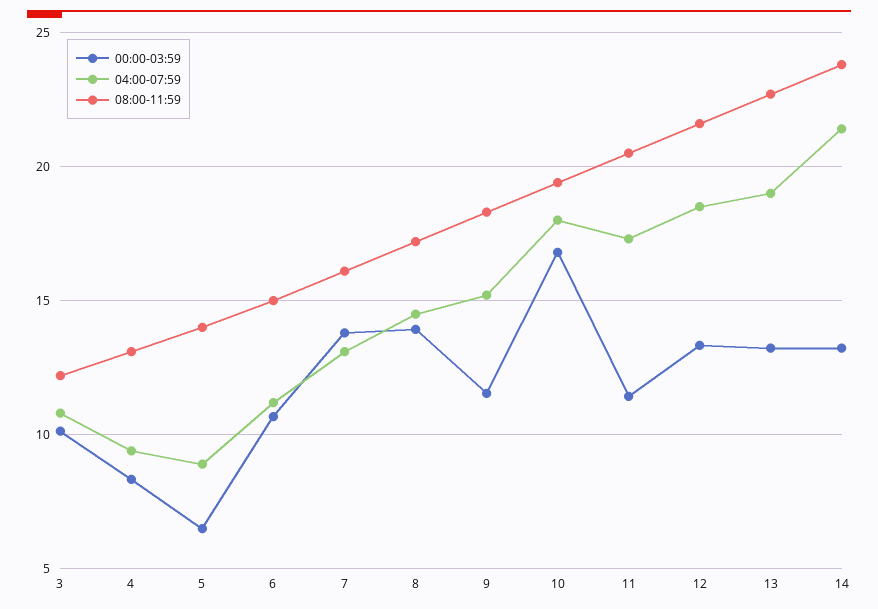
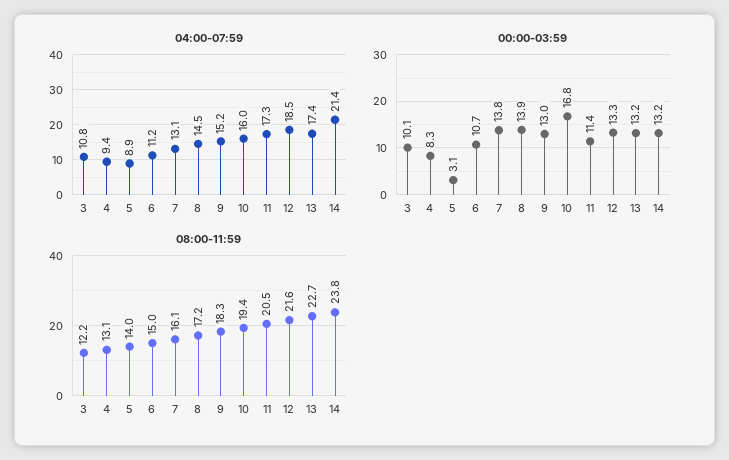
  {
    "00:00-03:59": {
      "3": 10.1,
      "4": 8.3,
-     "5": 6.5,
+     "5": 3.1,
      "6": 10.7,
      "7": 13.8,
      "8": 13.9,
-     "9": 11.5,
+     "9": 13,
      "10": 16.8,
      "11": 11.4,
      "12": 13.3,
      "13": 13.2,
      "14": 13.2
    },
    "04:00-07:59": {
      "3": 10.8,
      "4": 9.4,
      "5": 8.9,
      "6": 11.2,
      "7": 13.1,
      "8": 14.5,
      "9": 15.2,
-     "10": 18,
+     "10": 16,
      "11": 17.3,
      "12": 18.5,
-     "13": 19,
+     "13": 17.4,
      "14": 21.4
    },
    "08:00-11:59": {
      "3": 12.2,
      "4": 13.1,
      "5": 14,
      "6": 15,
      "7": 16.1,
      "8": 17.2,
      "9": 18.3,
      "10": 19.4,
      "11": 20.5,
      "12": 21.6,
      "13": 22.7,
      "14": 23.8
    }
  }

